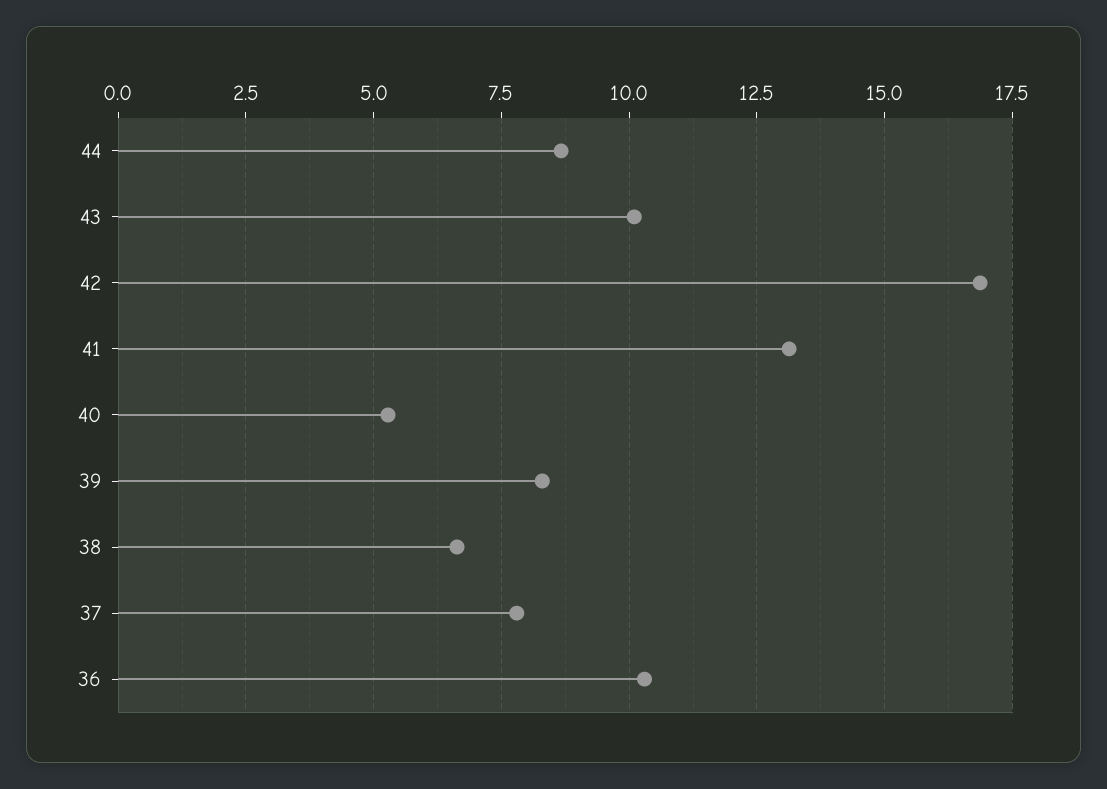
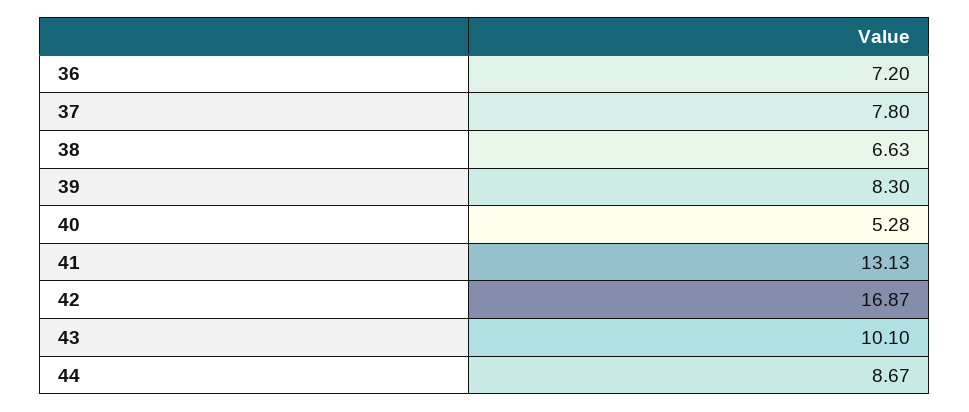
  {
    "44": 8.67,
    "43": 10.1,
    "42": 16.87,
    "41": 13.13,
    "40": 5.28,
    "39": 8.3,
    "38": 6.63,
    "37": 7.8,
-   "36": 10.25
+   "36": 7.2
  }

